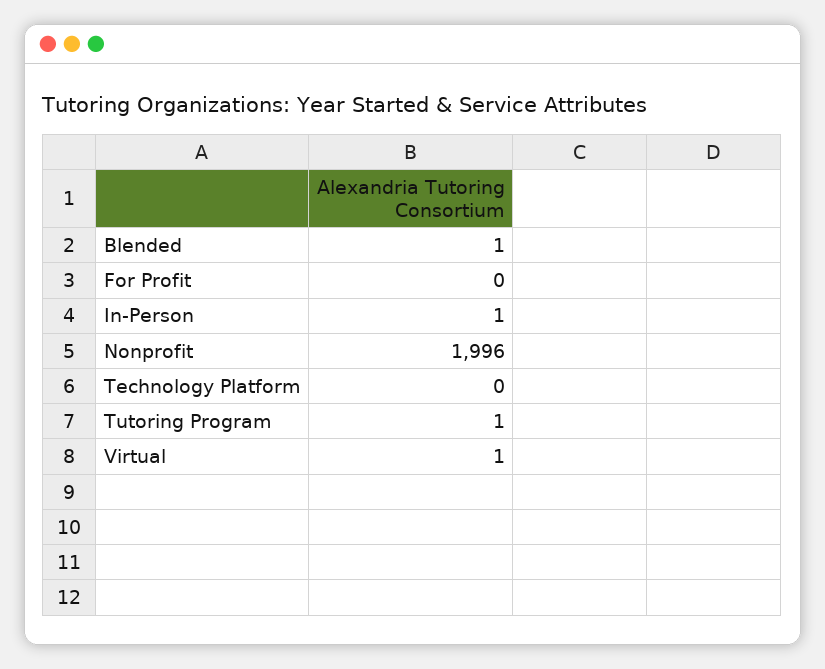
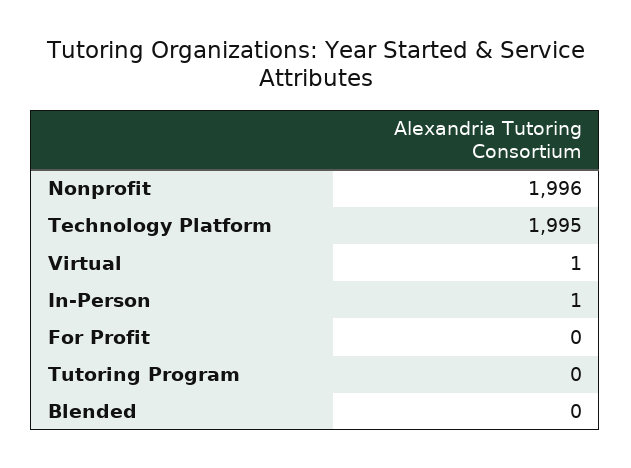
  {
-   "Blended": 1,
+   "Blended": 0,
    "For Profit": 0,
    "In-Person": 1,
    "Nonprofit": 1996,
-   "Technology Platform": 0,
+   "Technology Platform": 1995,
-   "Tutoring Program": 1,
+   "Tutoring Program": 0,
    "Virtual": 1
  }

